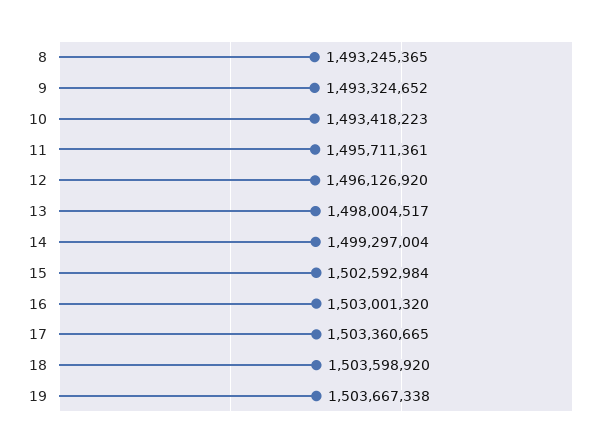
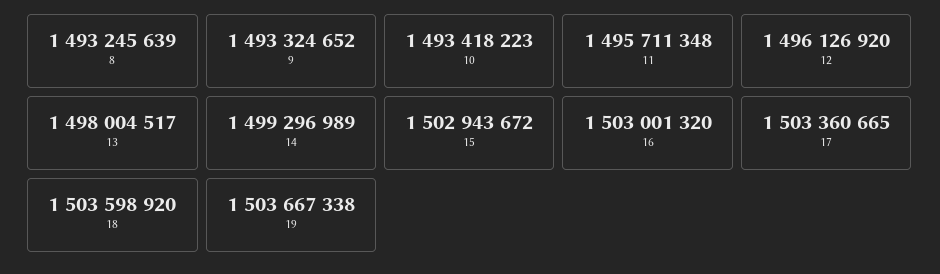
  {
-   "8": 1493245365,
+   "8": 1493245639,
    "9": 1493324652,
    "10": 1493418223,
-   "11": 1495711361,
+   "11": 1495711348,
    "12": 1496126920,
    "13": 1498004517,
-   "14": 1499297004,
+   "14": 1499296989,
-   "15": 1502592984,
+   "15": 1502943672,
    "16": 1503001320,
    "17": 1503360665,
    "18": 1503598920,
    "19": 1503667338
  }

